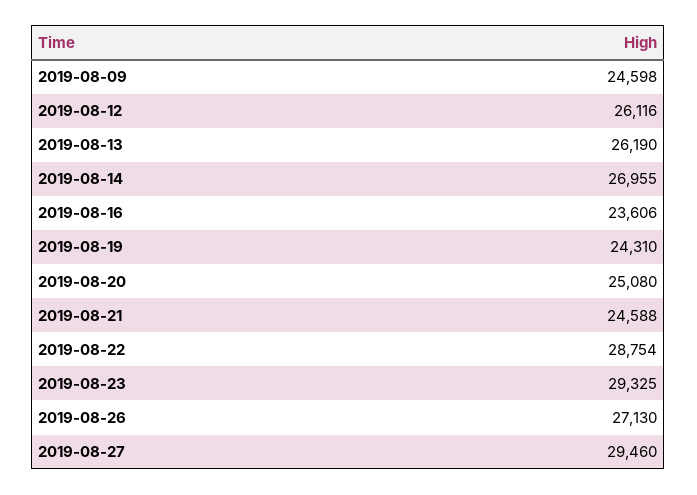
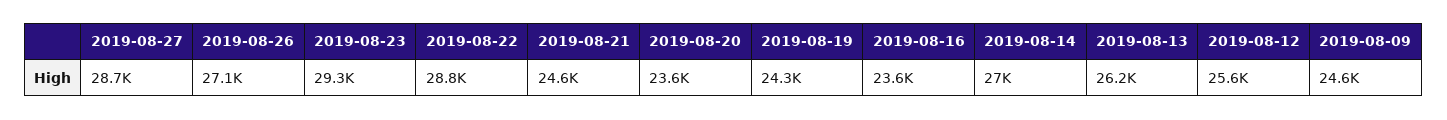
  {
    "2019-08-09": 24598,
-   "2019-08-12": 26116,
+   "2019-08-12": 25600,
    "2019-08-13": 26190,
    "2019-08-14": 26955,
    "2019-08-16": 23606,
    "2019-08-19": 24310,
-   "2019-08-20": 25080,
+   "2019-08-20": 23600,
    "2019-08-21": 24588,
    "2019-08-22": 28754,
    "2019-08-23": 29325,
    "2019-08-26": 27130,
-   "2019-08-27": 29460
+   "2019-08-27": 28700
  }

